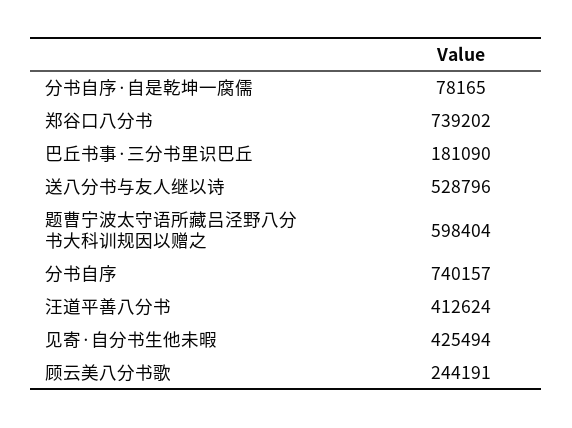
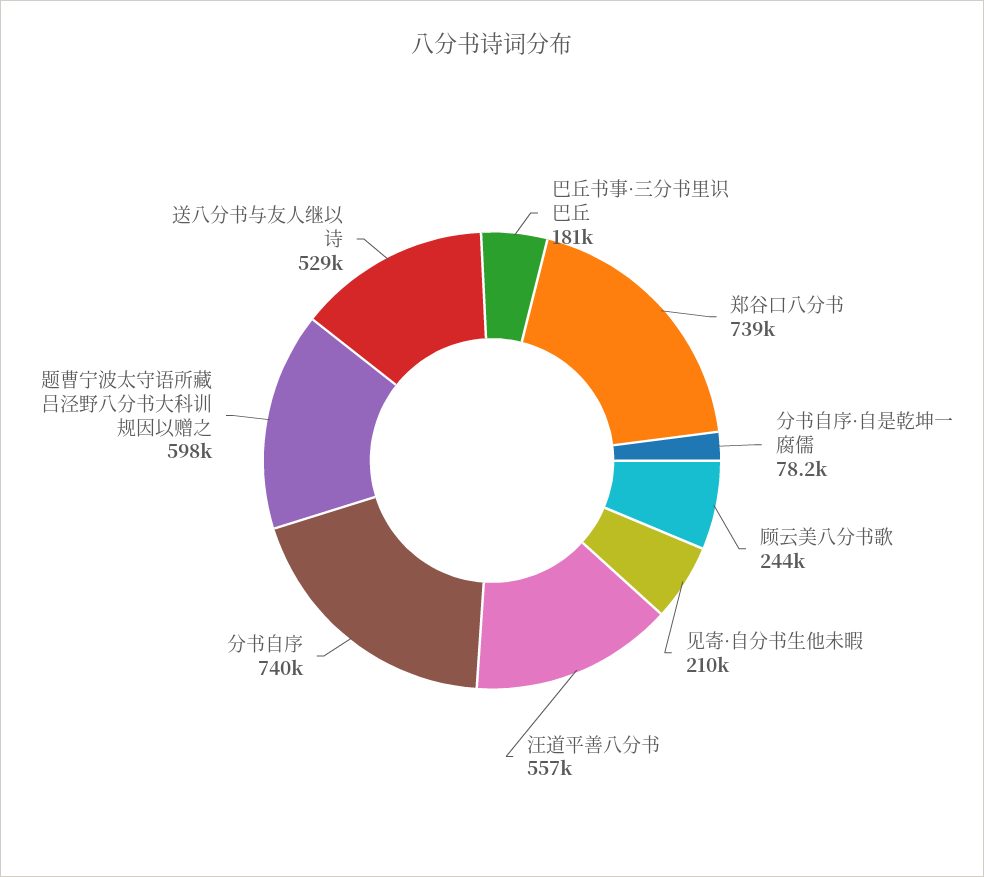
  {
    "分书自序·自是乾坤一腐儒": 78165,
    "郑谷口八分书": 739202,
    "巴丘书事·三分书里识巴丘": 181090,
    "送八分书与友人继以诗": 528796,
    "题曹宁波太守语所藏吕泾野八分书大科训规因以赠之": 598404,
    "分书自序": 740157,
-   "汪道平善八分书": 412624,
+   "汪道平善八分书": 557000,
-   "见寄·自分书生他未暇": 425494,
+   "见寄·自分书生他未暇": 210000,
    "顾云美八分书歌": 244191
  }

